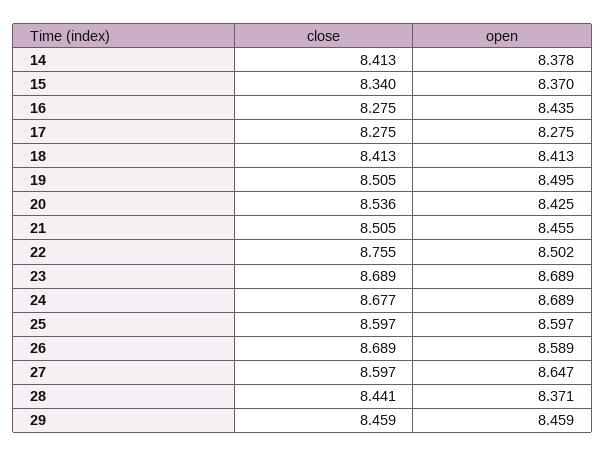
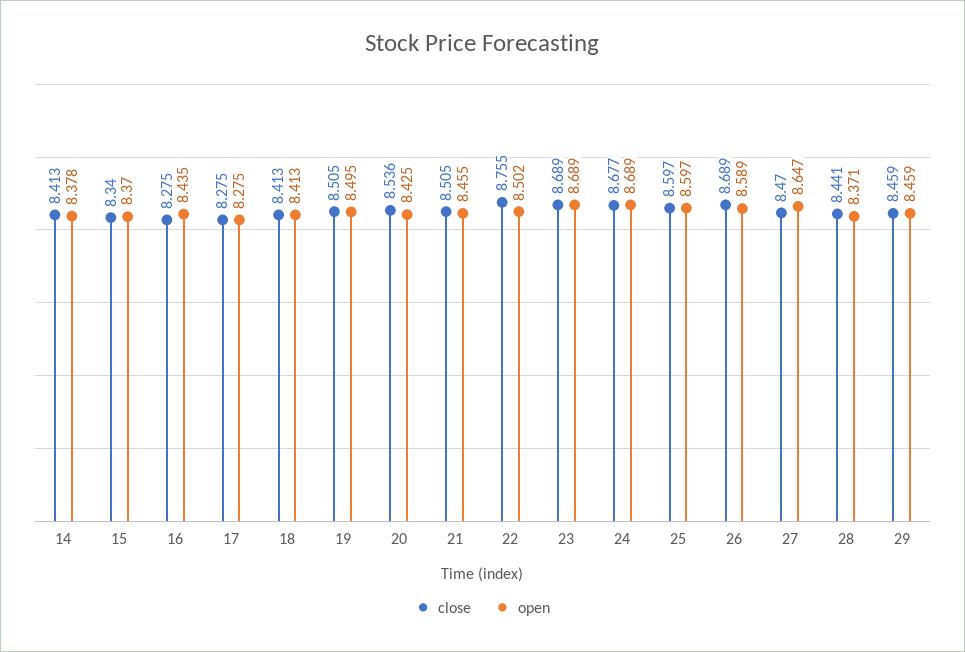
  {
    "close": {
      "14": 8.413,
      "15": 8.34,
      "16": 8.275,
      "17": 8.275,
      "18": 8.413,
      "19": 8.505,
      "20": 8.536,
      "21": 8.505,
      "22": 8.755,
      "23": 8.689,
      "24": 8.677,
      "25": 8.597,
      "26": 8.689,
-     "27": 8.597,
+     "27": 8.47,
      "28": 8.441,
      "29": 8.459
    },
    "open": {
      "14": 8.378,
      "15": 8.37,
      "16": 8.435,
      "17": 8.275,
      "18": 8.413,
      "19": 8.495,
      "20": 8.425,
      "21": 8.455,
      "22": 8.502,
      "23": 8.689,
      "24": 8.689,
      "25": 8.597,
      "26": 8.589,
      "27": 8.647,
      "28": 8.371,
      "29": 8.459
    }
  }

